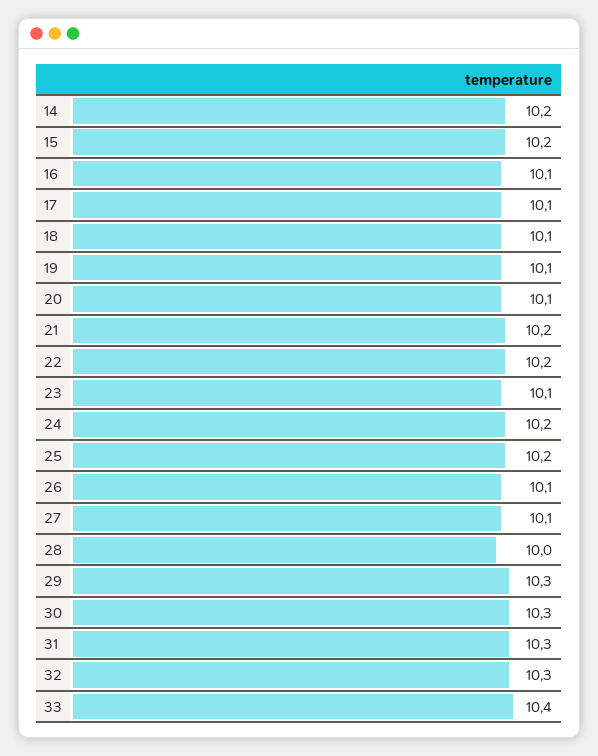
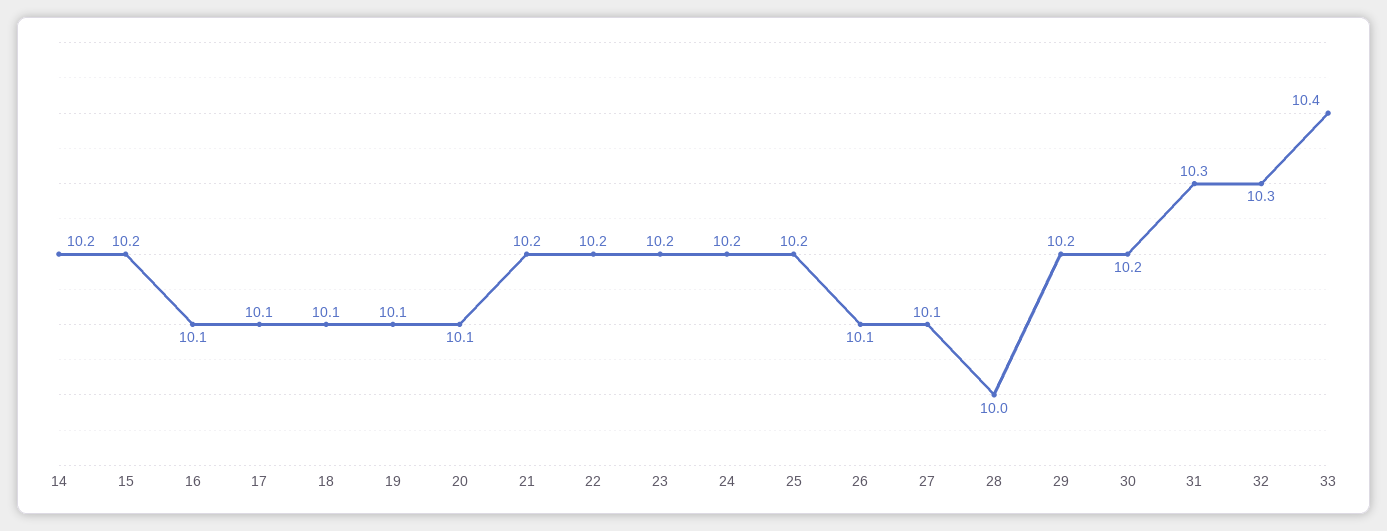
  {
    "14": 10.2,
    "15": 10.2,
    "16": 10.1,
    "17": 10.1,
    "18": 10.1,
    "19": 10.1,
    "20": 10.1,
    "21": 10.2,
    "22": 10.2,
-   "23": 10.1,
+   "23": 10.2,
    "24": 10.2,
    "25": 10.2,
    "26": 10.1,
    "27": 10.1,
    "28": 10,
-   "29": 10.3,
+   "29": 10.2,
-   "30": 10.3,
+   "30": 10.2,
    "31": 10.3,
    "32": 10.3,
    "33": 10.4
  }

